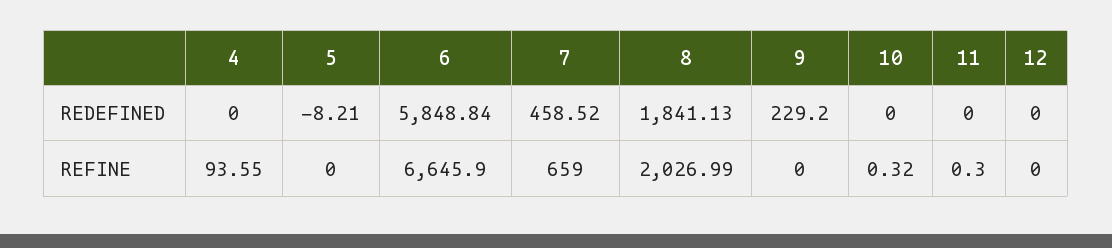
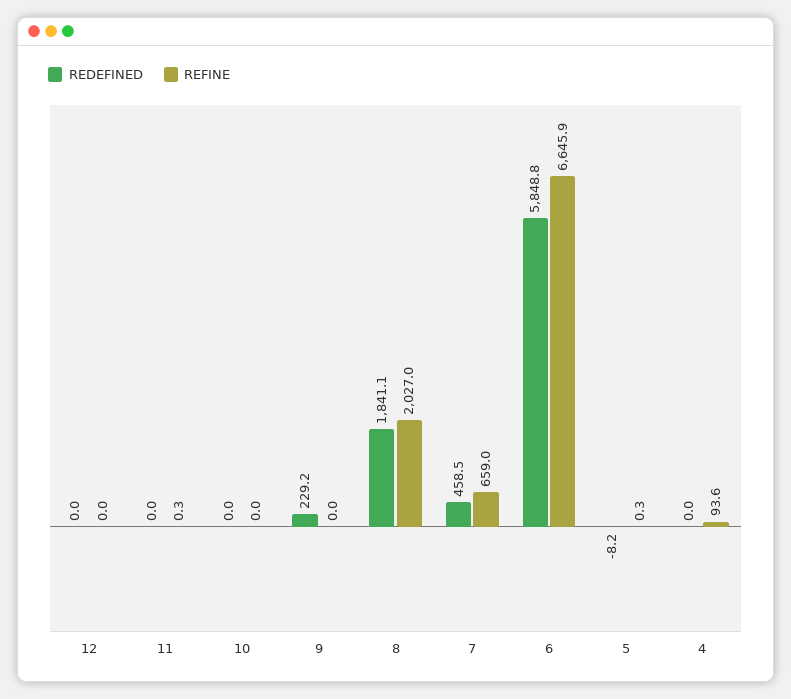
  {
    "REDEFINED": {
      "4": 0,
      "5": -8.21,
      "6": 5848.84,
      "7": 458.52,
      "8": 1841.13,
      "9": 229.2,
      "10": 0,
      "11": 0,
      "12": 0
    },
    "REFINE": {
      "4": 93.55,
-     "5": 0,
+     "5": 0.3,
      "6": 6645.9,
      "7": 659,
      "8": 2026.99,
      "9": 0,
-     "10": 0.32,
+     "10": 0,
      "11": 0.3,
      "12": 0
    }
  }

